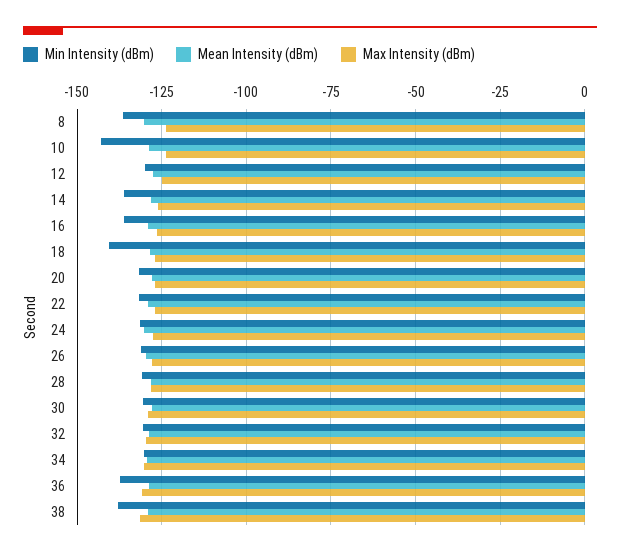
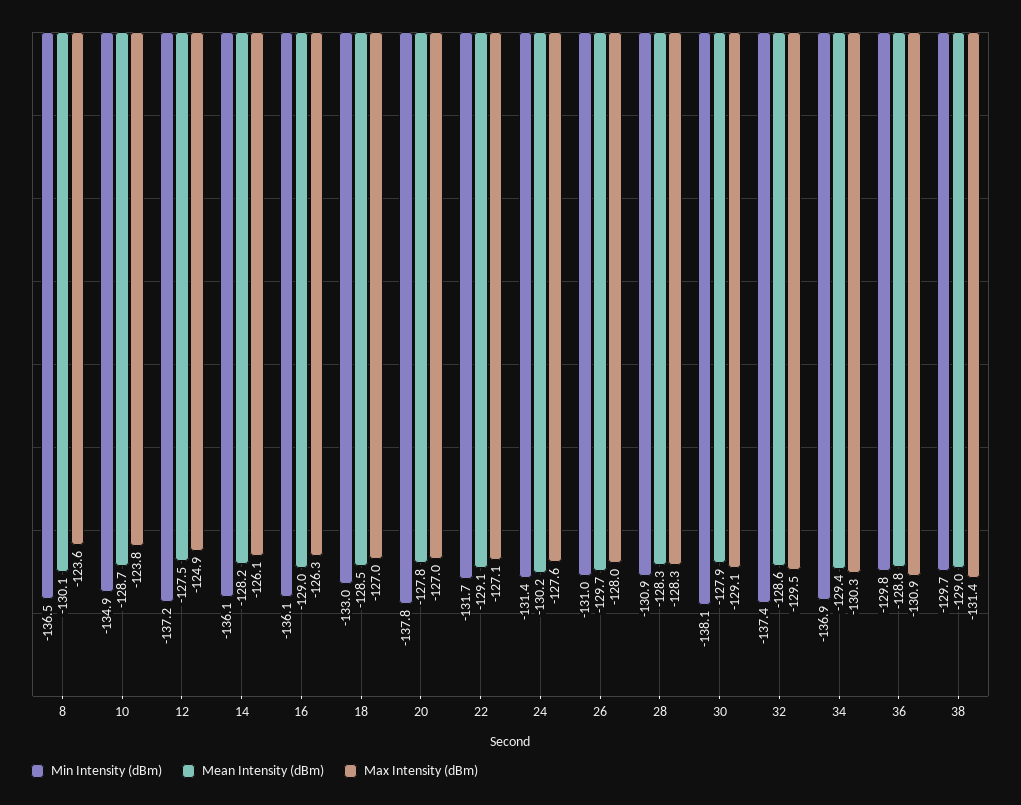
  {
    "Min Intensity (dBm)": {
      "8": -136.5,
-     "10": -142.5,
+     "10": -134.9,
-     "12": -130,
+     "12": -137.2,
      "14": -136.1,
      "16": -136.1,
-     "18": -140,
+     "18": -133,
-     "20": -132.5,
+     "20": -137.8,
      "22": -131.7,
      "24": -131.4,
      "26": -131,
      "28": -130.9,
-     "30": -130,
+     "30": -138.1,
-     "32": -130,
+     "32": -137.4,
-     "34": -130,
+     "34": -136.9,
-     "36": -137.5,
+     "36": -129.8,
-     "38": -137.5
+     "38": -129.7
    },
    "Mean Intensity (dBm)": {
      "8": -130.1,
      "10": -128.7,
      "12": -127.5,
      "14": -128.2,
      "16": -129,
      "18": -128.5,
      "20": -127.8,
      "22": -129.1,
      "24": -130.2,
      "26": -129.7,
      "28": -128.3,
      "30": -127.9,
      "32": -128.6,
      "34": -129.4,
      "36": -128.8,
      "38": -129
    },
    "Max Intensity (dBm)": {
      "8": -123.6,
      "10": -123.8,
      "12": -124.9,
      "14": -126.1,
      "16": -126.3,
      "18": -127,
      "20": -127,
      "22": -127.1,
      "24": -127.6,
      "26": -128,
      "28": -128.3,
      "30": -129.1,
      "32": -129.5,
      "34": -130.3,
      "36": -130.9,
      "38": -131.4
    }
  }

